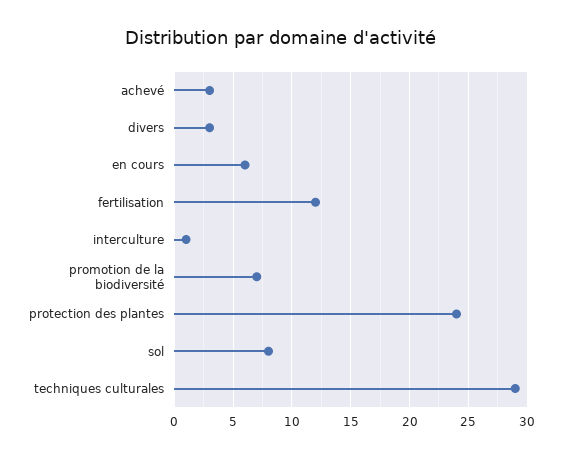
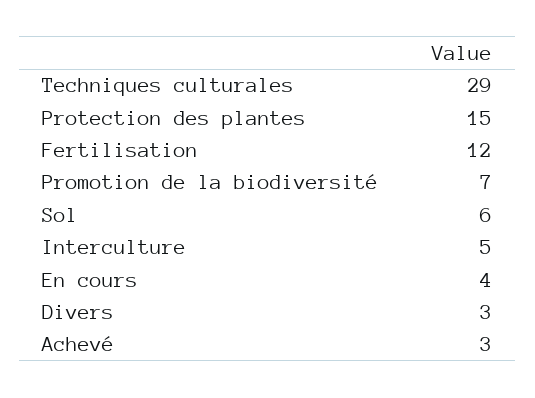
  {
    "achevé": 3,
    "divers": 3,
-   "en cours": 6,
+   "en cours": 4,
    "fertilisation": 12,
-   "interculture": 1,
+   "interculture": 5,
    "promotion de la biodiversité": 7,
-   "protection des plantes": 24,
+   "protection des plantes": 15,
-   "sol": 8,
+   "sol": 6,
    "techniques culturales": 29
  }

